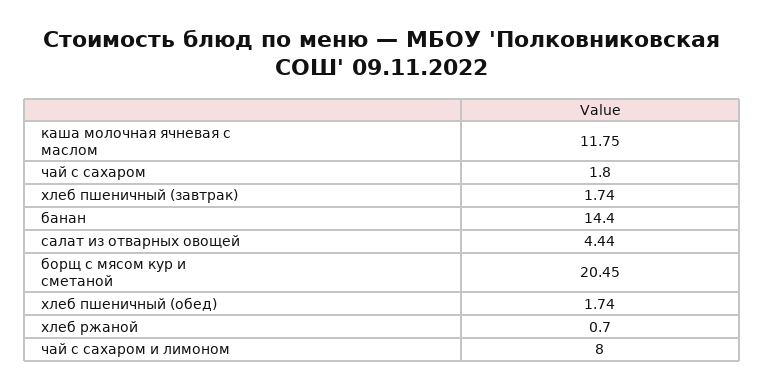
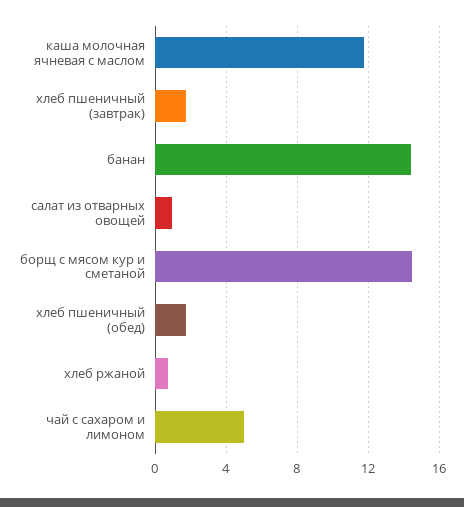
  {
    "каша молочная ячневая с маслом": 11.75,
-   "чай с сахаром": 1.8,
    "хлеб пшеничный (завтрак)": 1.74,
    "банан": 14.4,
-   "салат из отварных овощей": 4.44,
+   "салат из отварных овощей": 1,
-   "борщ с мясом кур и сметаной": 20.45,
+   "борщ с мясом кур и сметаной": 14.5,
    "хлеб пшеничный (обед)": 1.74,
    "хлеб ржаной": 0.7,
-   "чай с сахаром и лимоном": 8
+   "чай с сахаром и лимоном": 5
  }

